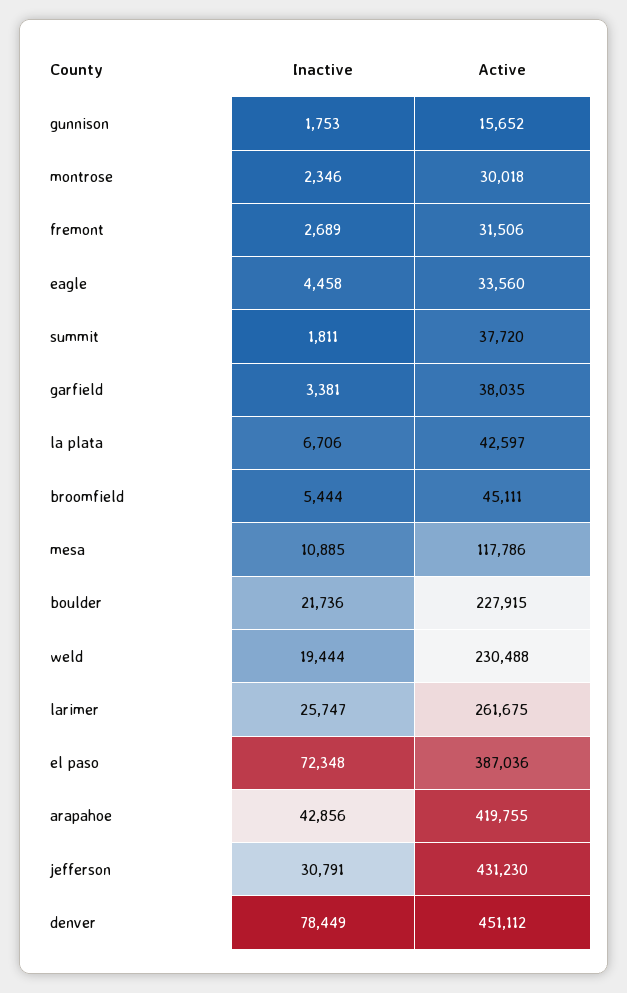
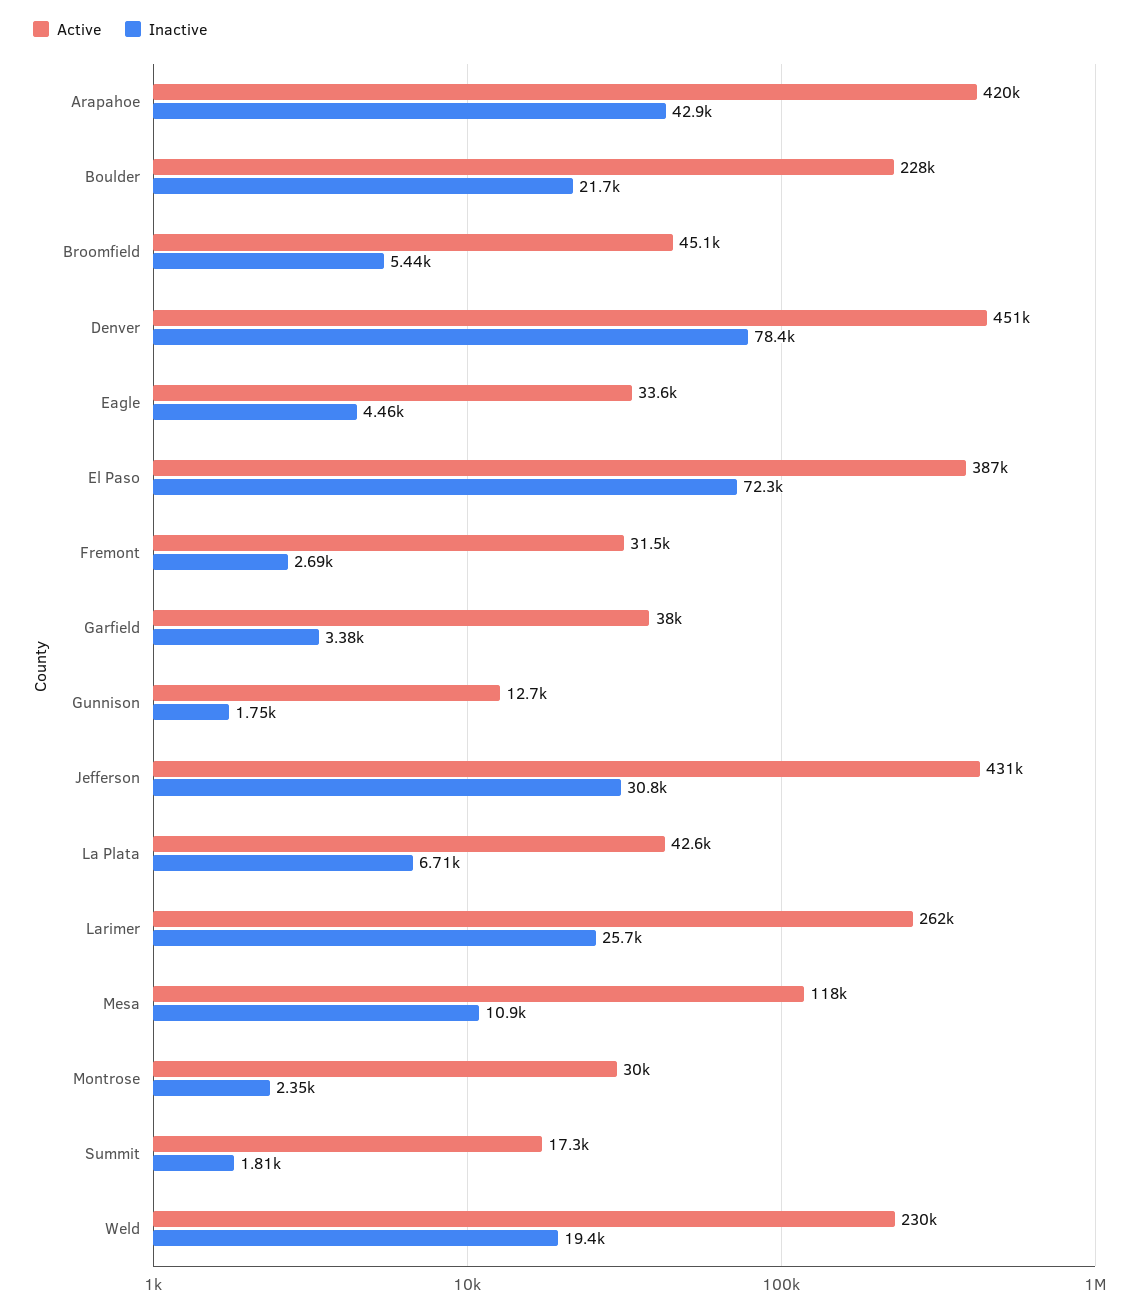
  {
    "Inactive": {
      "gunnison": 1753,
      "montrose": 2346,
      "fremont": 2689,
      "eagle": 4458,
      "summit": 1811,
      "garfield": 3381,
      "la plata": 6706,
      "broomfield": 5444,
      "mesa": 10885,
      "boulder": 21736,
      "weld": 19444,
      "larimer": 25747,
      "el paso": 72348,
      "arapahoe": 42856,
      "jefferson": 30791,
      "denver": 78449
    },
    "Active": {
-     "gunnison": 15652,
+     "gunnison": 12700,
      "montrose": 30018,
      "fremont": 31506,
      "eagle": 33560,
-     "summit": 37720,
+     "summit": 17300,
      "garfield": 38035,
      "la plata": 42597,
      "broomfield": 45111,
      "mesa": 117786,
      "boulder": 227915,
      "weld": 230488,
      "larimer": 261675,
      "el paso": 387036,
      "arapahoe": 419755,
      "jefferson": 431230,
      "denver": 451112
    }
  }

